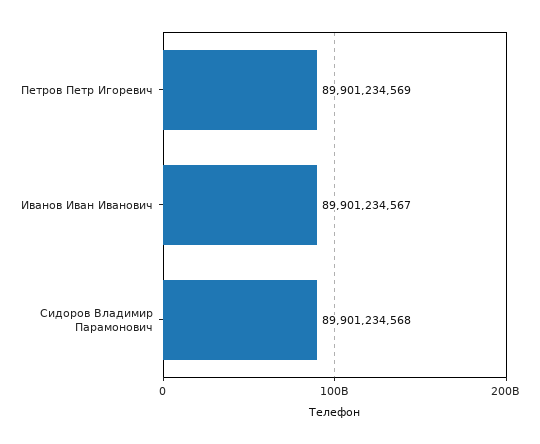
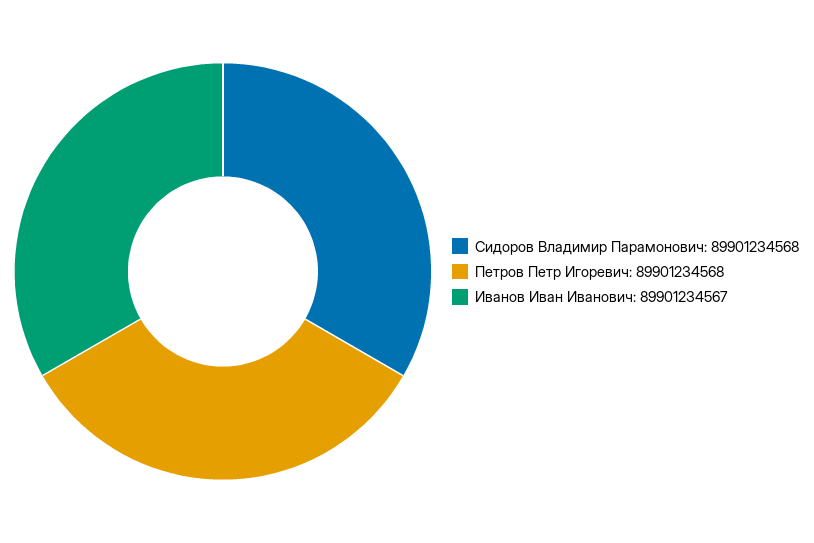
  {
-   "Петров Петр Игоревич": 89901234569,
+   "Петров Петр Игоревич": 89901234568,
    "Иванов Иван Иванович": 89901234567,
    "Сидоров Владимир Парамонович": 89901234568
  }

